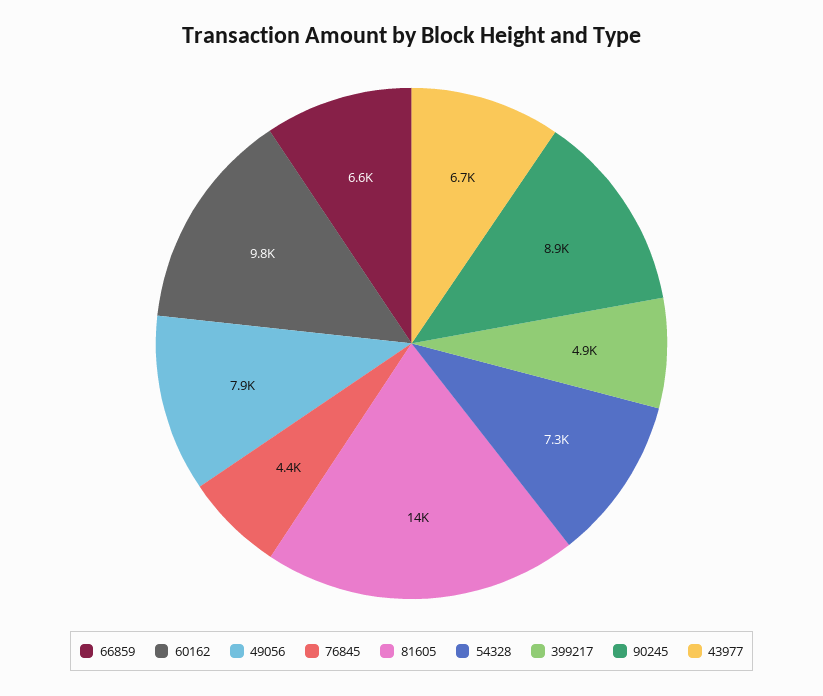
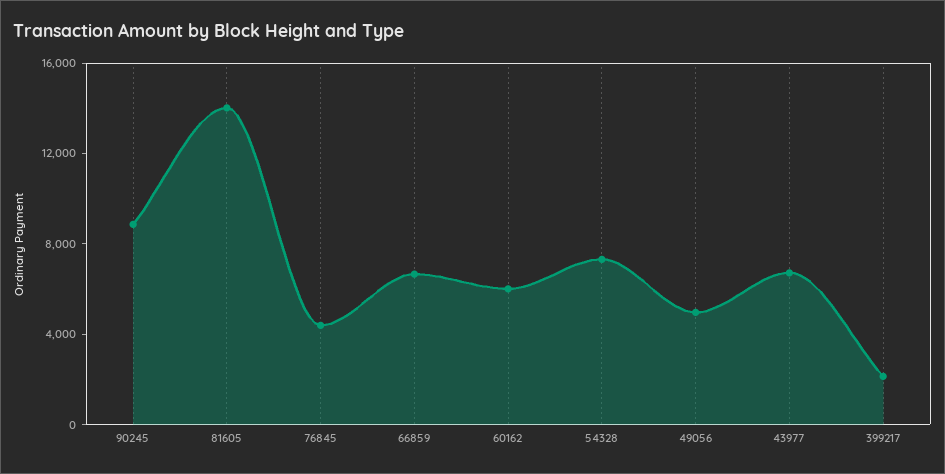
  {
    "66859": 6600,
-   "60162": 9800,
+   "60162": 6000,
-   "49056": 7900,
+   "49056": 5000,
    "76845": 4400,
    "81605": 14000,
    "54328": 7300,
-   "399217": 4900,
+   "399217": 2000,
    "90245": 8900,
    "43977": 6700
  }

